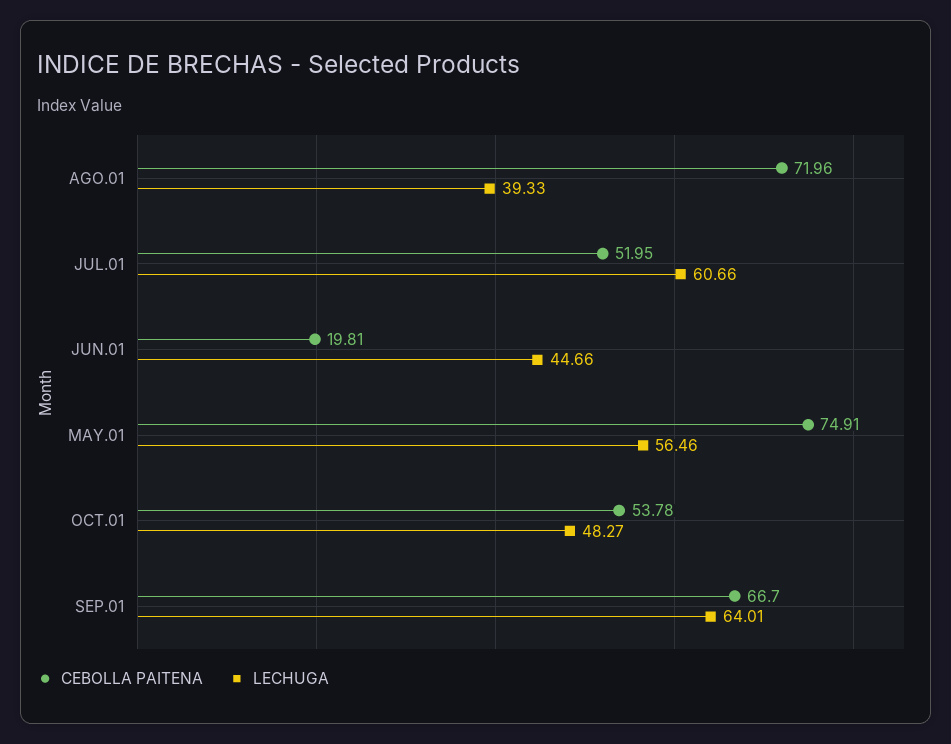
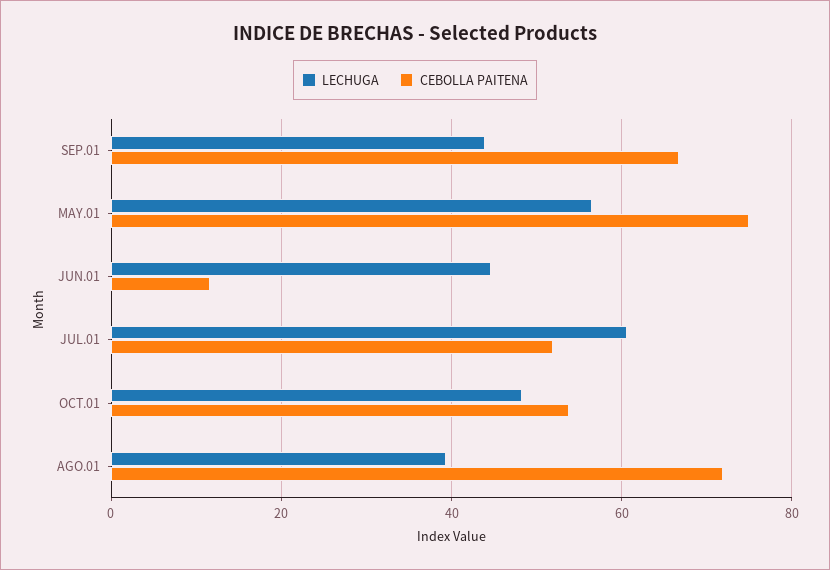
  {
    "CEBOLLA PAITENA": {
      "AGO.01": 71.96,
      "JUL.01": 51.95,
-     "JUN.01": 19.81,
+     "JUN.01": 12,
      "MAY.01": 74.91,
      "OCT.01": 53.78,
      "SEP.01": 66.7
    },
    "LECHUGA": {
      "AGO.01": 39.33,
      "JUL.01": 60.66,
      "JUN.01": 44.66,
      "MAY.01": 56.46,
      "OCT.01": 48.27,
-     "SEP.01": 64.01
+     "SEP.01": 44
    }
  }

